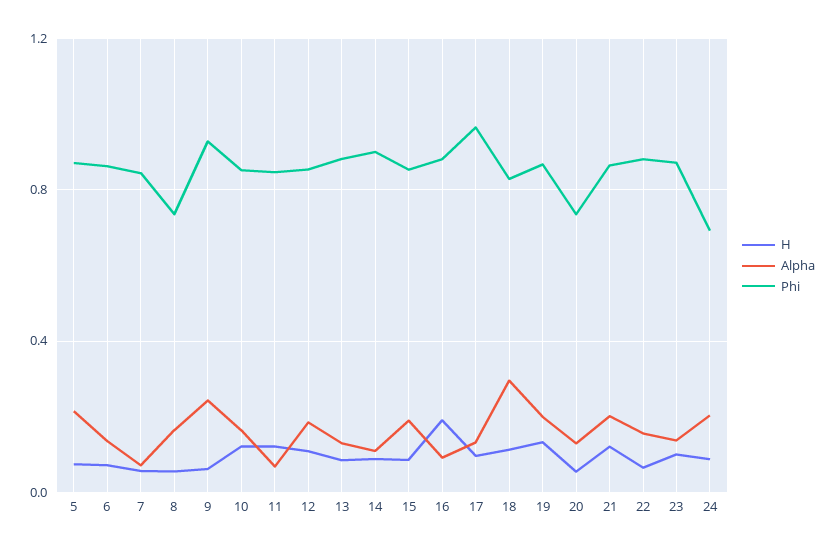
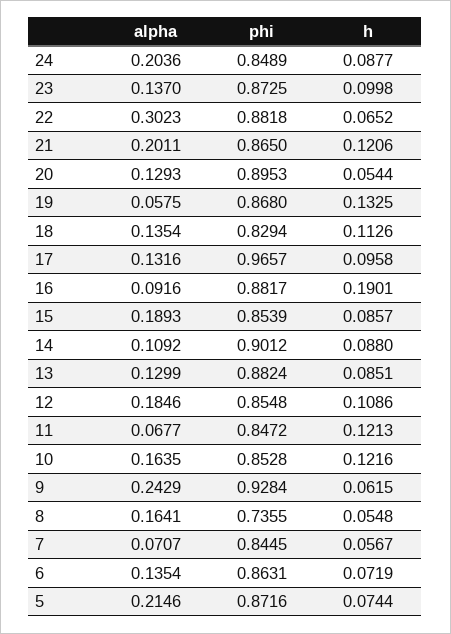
  {
    "H": {
      "5": 0.0744,
      "6": 0.0719,
      "7": 0.0567,
      "8": 0.0548,
      "9": 0.0615,
      "10": 0.1216,
      "11": 0.1213,
      "12": 0.1086,
      "13": 0.0851,
      "14": 0.088,
      "15": 0.0857,
      "16": 0.1901,
      "17": 0.0958,
      "18": 0.1126,
      "19": 0.1325,
      "20": 0.0544,
      "21": 0.1206,
      "22": 0.0652,
      "23": 0.0998,
      "24": 0.0877
    },
    "Alpha": {
      "5": 0.2146,
      "6": 0.1354,
      "7": 0.0707,
      "8": 0.1641,
      "9": 0.2429,
      "10": 0.1635,
      "11": 0.0677,
      "12": 0.1846,
      "13": 0.1299,
      "14": 0.1092,
      "15": 0.1893,
      "16": 0.0916,
      "17": 0.1316,
-     "18": 0.3,
+     "18": 0.1354,
-     "19": 0.2,
+     "19": 0.0575,
      "20": 0.1293,
      "21": 0.2011,
-     "22": 0.15,
+     "22": 0.3023,
      "23": 0.137,
      "24": 0.2036
    },
    "Phi": {
      "5": 0.8716,
      "6": 0.8631,
      "7": 0.8445,
      "8": 0.7355,
      "9": 0.9284,
      "10": 0.8528,
      "11": 0.8472,
      "12": 0.8548,
      "13": 0.8824,
      "14": 0.9012,
      "15": 0.8539,
      "16": 0.8817,
      "17": 0.9657,
      "18": 0.8294,
      "19": 0.868,
-     "20": 0.75,
+     "20": 0.8953,
      "21": 0.865,
      "22": 0.8818,
      "23": 0.8725,
-     "24": 0.7
+     "24": 0.8489
    }
  }

